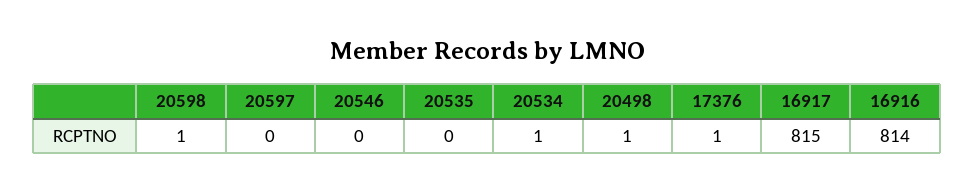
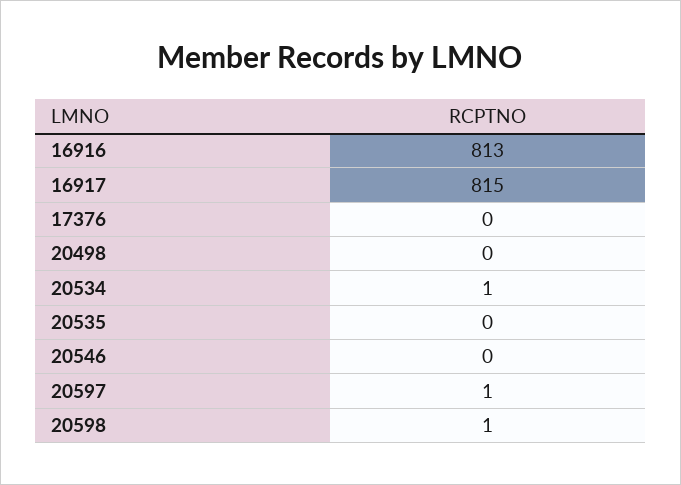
  {
    "20598": 1,
-   "20597": 0,
+   "20597": 1,
    "20546": 0,
    "20535": 0,
    "20534": 1,
-   "20498": 1,
+   "20498": 0,
-   "17376": 1,
+   "17376": 0,
    "16917": 815,
-   "16916": 814
+   "16916": 813
  }

